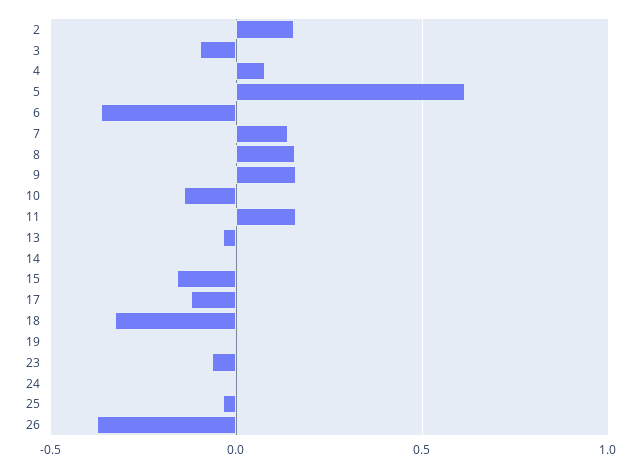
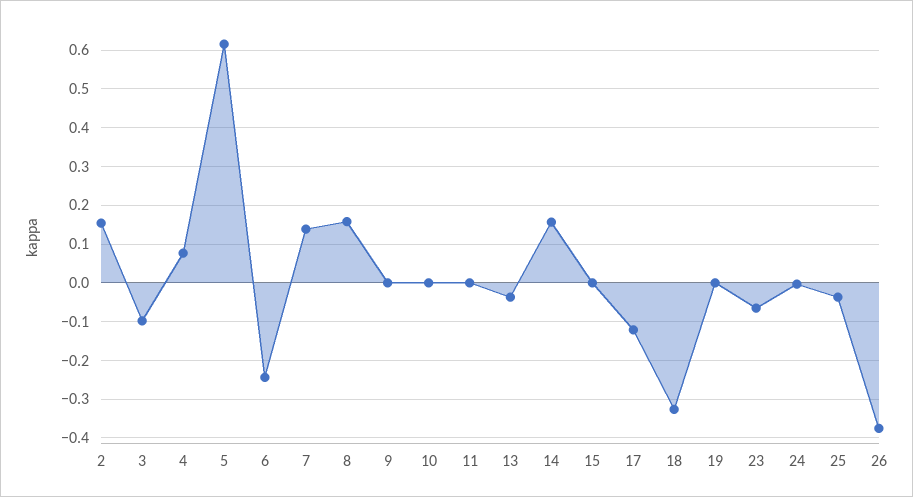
  {
    "2": 0.16,
    "3": -0.1,
    "4": 0.08,
    "5": 0.62,
-   "6": -0.35,
+   "6": -0.24,
    "7": 0.14,
    "8": 0.16,
-   "9": 0.15,
+   "9": 0,
-   "10": -0.15,
+   "10": 0,
-   "11": 0.15,
+   "11": 0,
    "13": -0.04,
-   "14": 0,
+   "14": 0.16,
-   "15": -0.15,
+   "15": 0,
    "17": -0.12,
    "18": -0.32,
    "19": 0,
    "23": -0.06,
    "24": 0,
    "25": -0.04,
    "26": -0.38
  }

